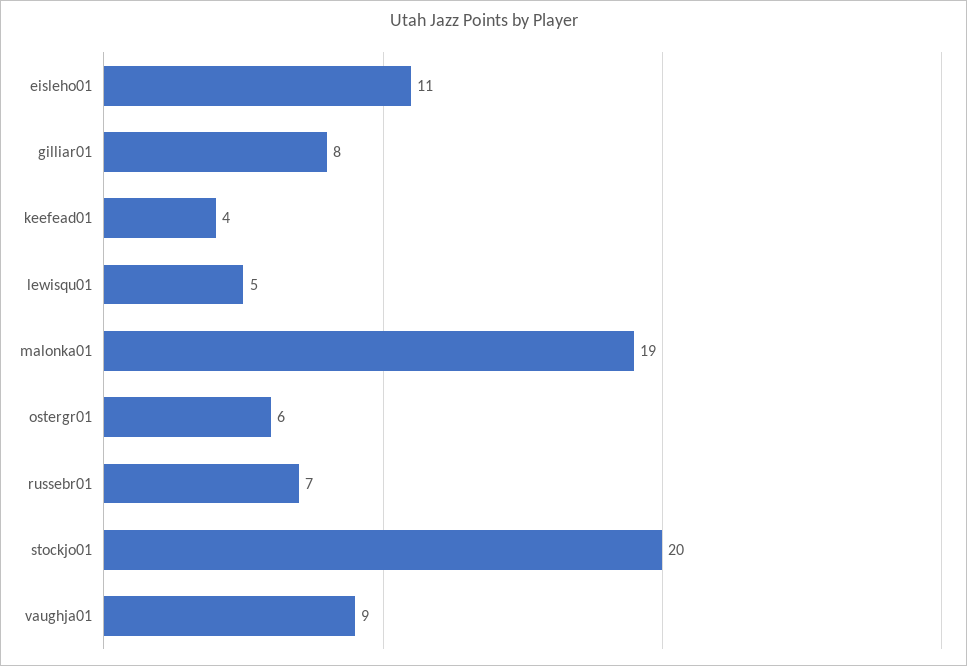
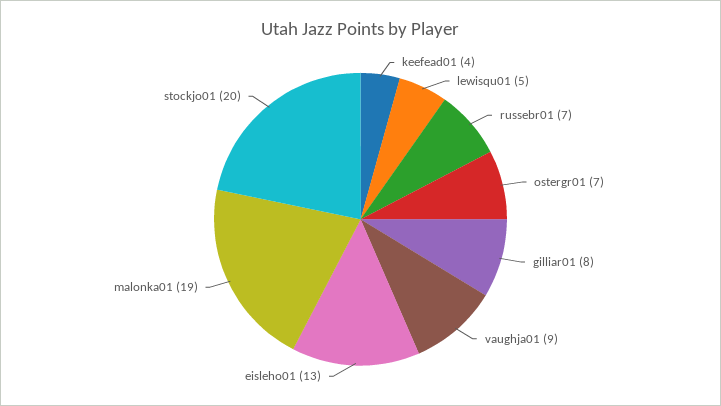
  {
-   "eisleho01": 11,
+   "eisleho01": 13,
    "gilliar01": 8,
    "keefead01": 4,
    "lewisqu01": 5,
    "malonka01": 19,
-   "ostergr01": 6,
+   "ostergr01": 7,
    "russebr01": 7,
    "stockjo01": 20,
    "vaughja01": 9
  }

